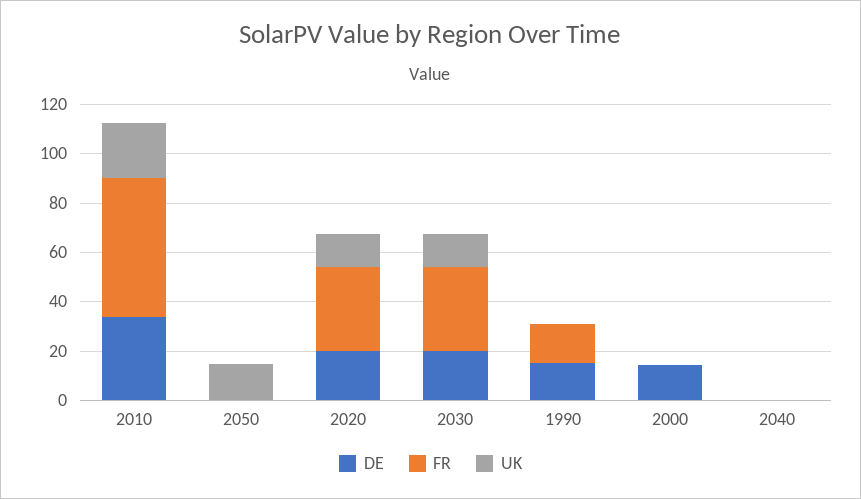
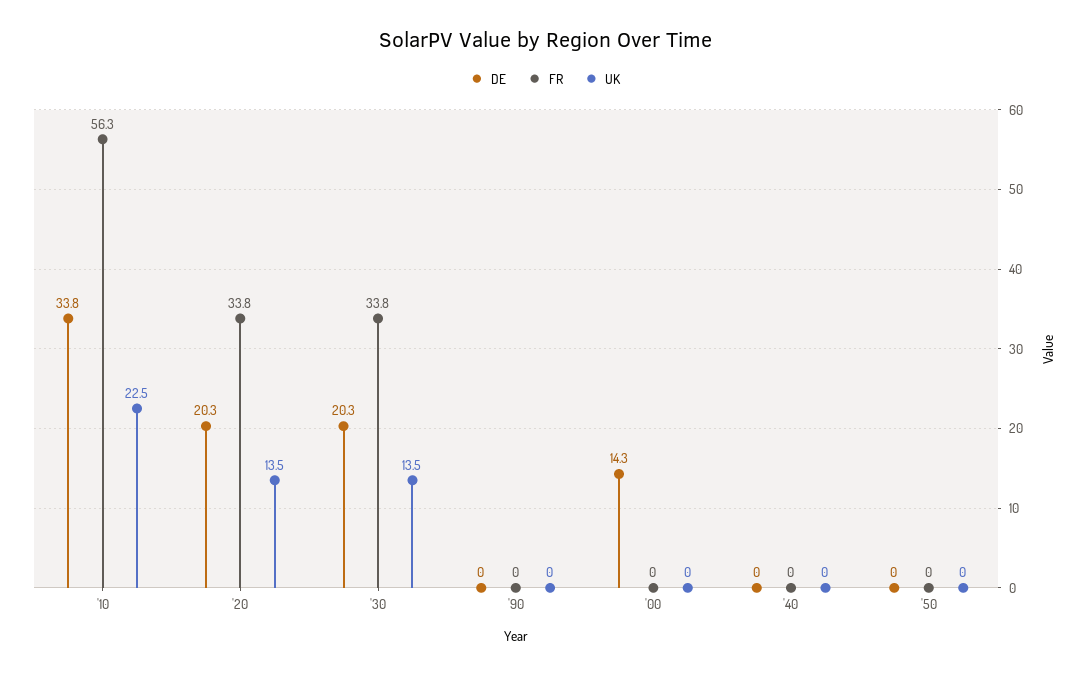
  {
    "DE": {
      "2010": 33.8,
      "2050": 0,
      "2020": 20.3,
      "2030": 20.3,
-     "1990": 15,
+     "1990": 0,
      "2000": 14.3,
      "2040": 0
    },
    "FR": {
      "2010": 56.3,
      "2050": 0,
      "2020": 33.8,
      "2030": 33.8,
-     "1990": 15,
+     "1990": 0,
      "2000": 0,
      "2040": 0
    },
    "UK": {
      "2010": 22.5,
-     "2050": 15,
+     "2050": 0,
      "2020": 13.5,
      "2030": 13.5,
      "1990": 0,
      "2000": 0,
      "2040": 0
    }
  }

